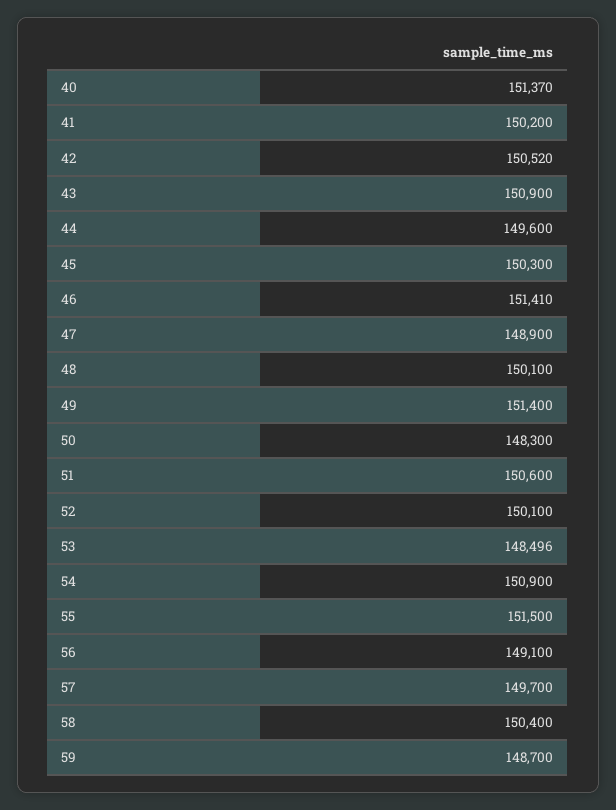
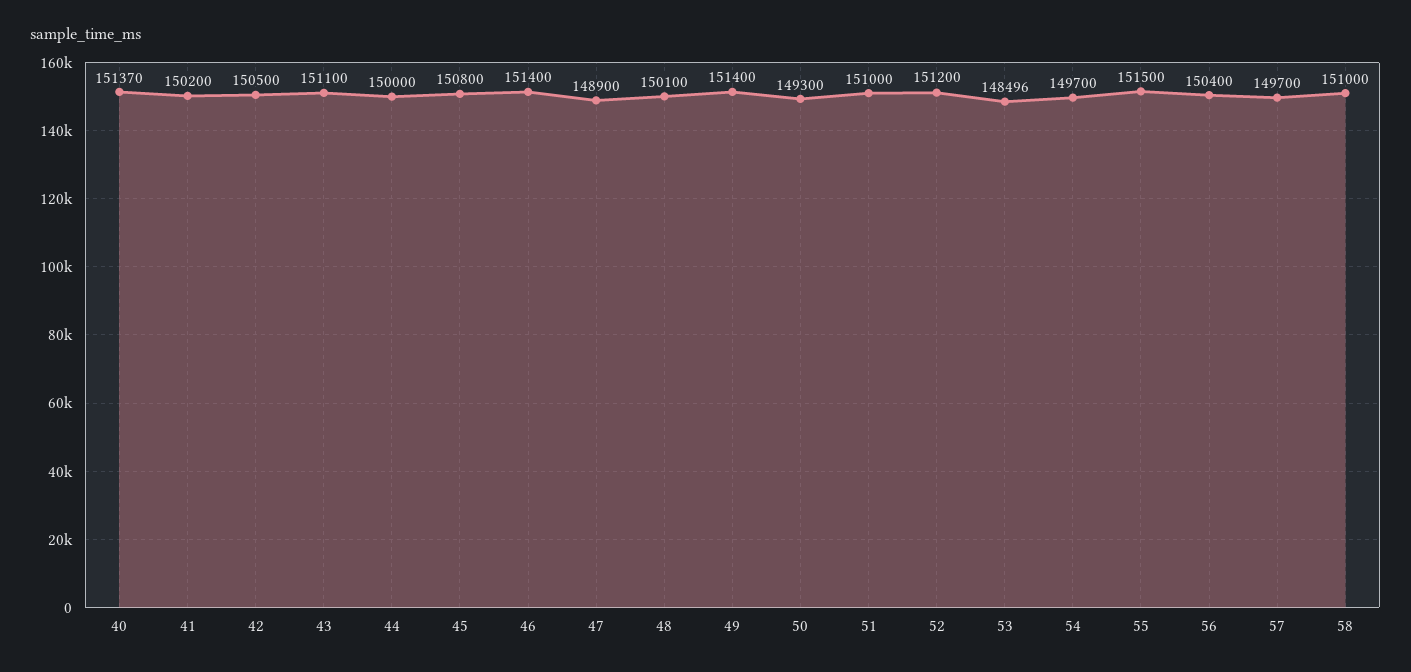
  {
    "40": 151370,
    "41": 150200,
-   "42": 150520,
+   "42": 150500,
-   "43": 150900,
+   "43": 151100,
-   "44": 149600,
+   "44": 150000,
-   "45": 150300,
+   "45": 150800,
-   "46": 151410,
+   "46": 151400,
    "47": 148900,
    "48": 150100,
    "49": 151400,
-   "50": 148300,
+   "50": 149300,
-   "51": 150600,
+   "51": 151000,
-   "52": 150100,
+   "52": 151200,
    "53": 148496,
-   "54": 150900,
+   "54": 149700,
    "55": 151500,
-   "56": 149100,
+   "56": 150400,
    "57": 149700,
-   "58": 150400,
+   "58": 151000
-   "59": 148700
  }

